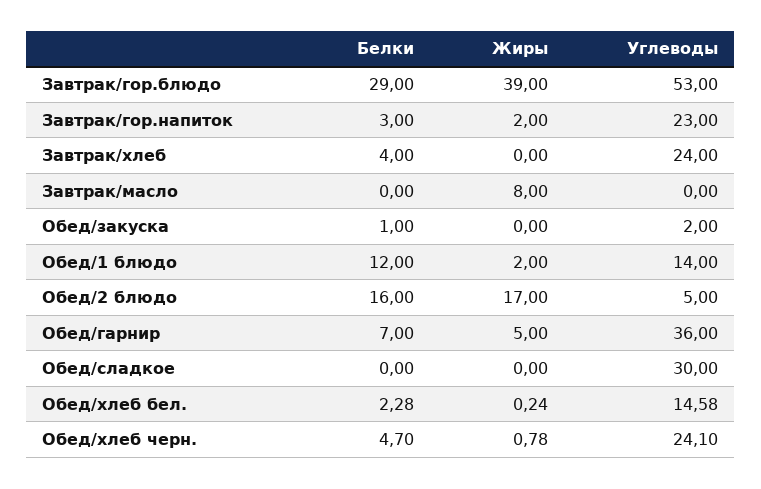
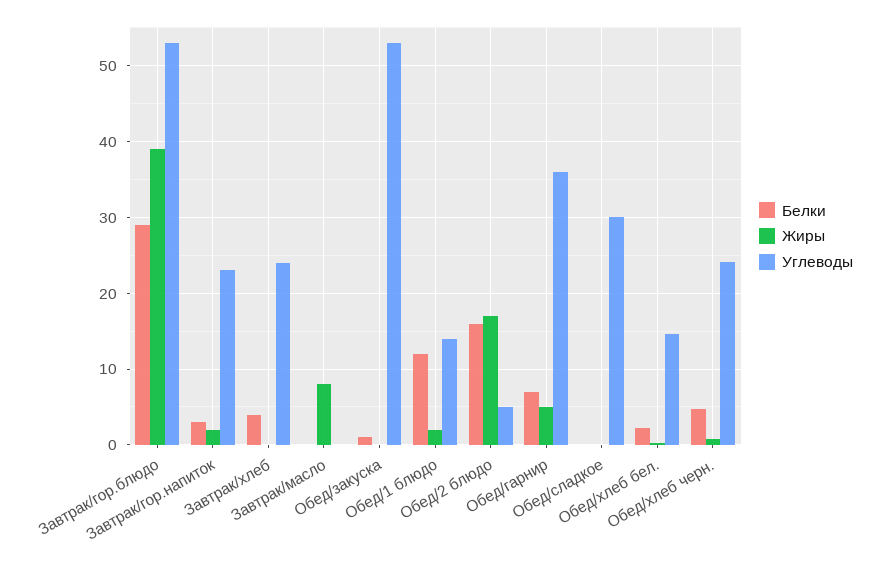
  {
    "Белки": {
      "Завтрак/гор.блюдо": 29,
      "Завтрак/гор.напиток": 3,
      "Завтрак/хлеб": 4,
      "Завтрак/масло": 0,
      "Обед/закуска": 1,
      "Обед/1 блюдо": 12,
      "Обед/2 блюдо": 16,
      "Обед/гарнир": 7,
      "Обед/сладкое": 0,
      "Обед/хлеб бел.": 2.28,
      "Обед/хлеб черн.": 4.7
    },
    "Жиры": {
      "Завтрак/гор.блюдо": 39,
      "Завтрак/гор.напиток": 2,
      "Завтрак/хлеб": 0,
      "Завтрак/масло": 8,
      "Обед/закуска": 0,
      "Обед/1 блюдо": 2,
      "Обед/2 блюдо": 17,
      "Обед/гарнир": 5,
      "Обед/сладкое": 0,
      "Обед/хлеб бел.": 0.24,
      "Обед/хлеб черн.": 0.78
    },
    "Углеводы": {
      "Завтрак/гор.блюдо": 53,
      "Завтрак/гор.напиток": 23,
      "Завтрак/хлеб": 24,
      "Завтрак/масло": 0,
-     "Обед/закуска": 2,
+     "Обед/закуска": 53,
      "Обед/1 блюдо": 14,
      "Обед/2 блюдо": 5,
      "Обед/гарнир": 36,
      "Обед/сладкое": 30,
      "Обед/хлеб бел.": 14.58,
      "Обед/хлеб черн.": 24.1
    }
  }

